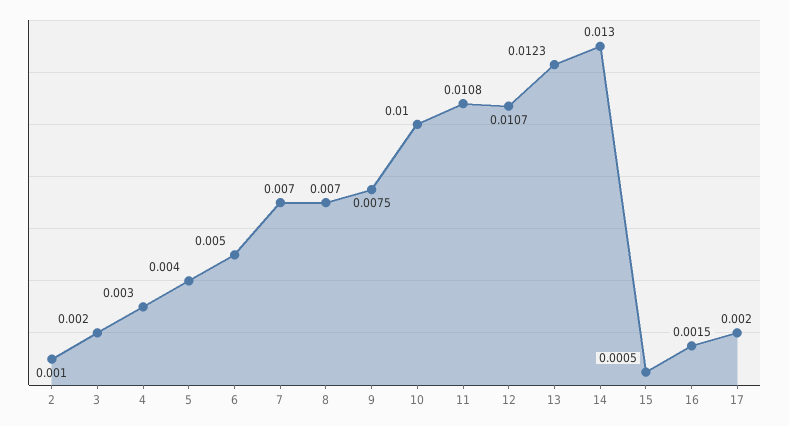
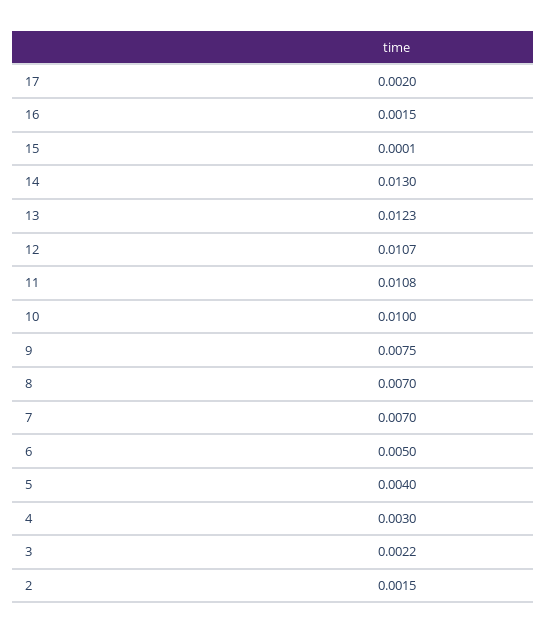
  {
-   "2": 0.001,
+   "2": 0.0015,
-   "3": 0.002,
+   "3": 0.0022,
    "4": 0.003,
    "5": 0.004,
    "6": 0.005,
    "7": 0.007,
    "8": 0.007,
    "9": 0.0075,
    "10": 0.01,
    "11": 0.0108,
    "12": 0.0107,
    "13": 0.0123,
    "14": 0.013,
-   "15": 0.0005,
+   "15": 0.0001,
    "16": 0.0015,
    "17": 0.002
  }

